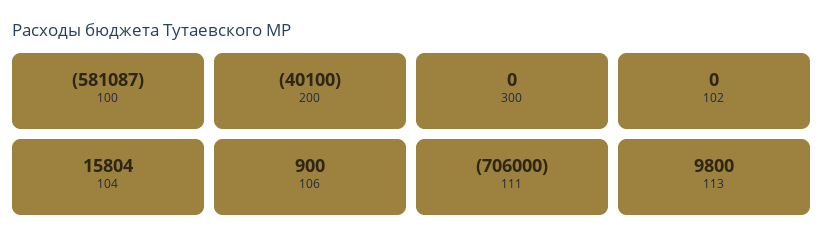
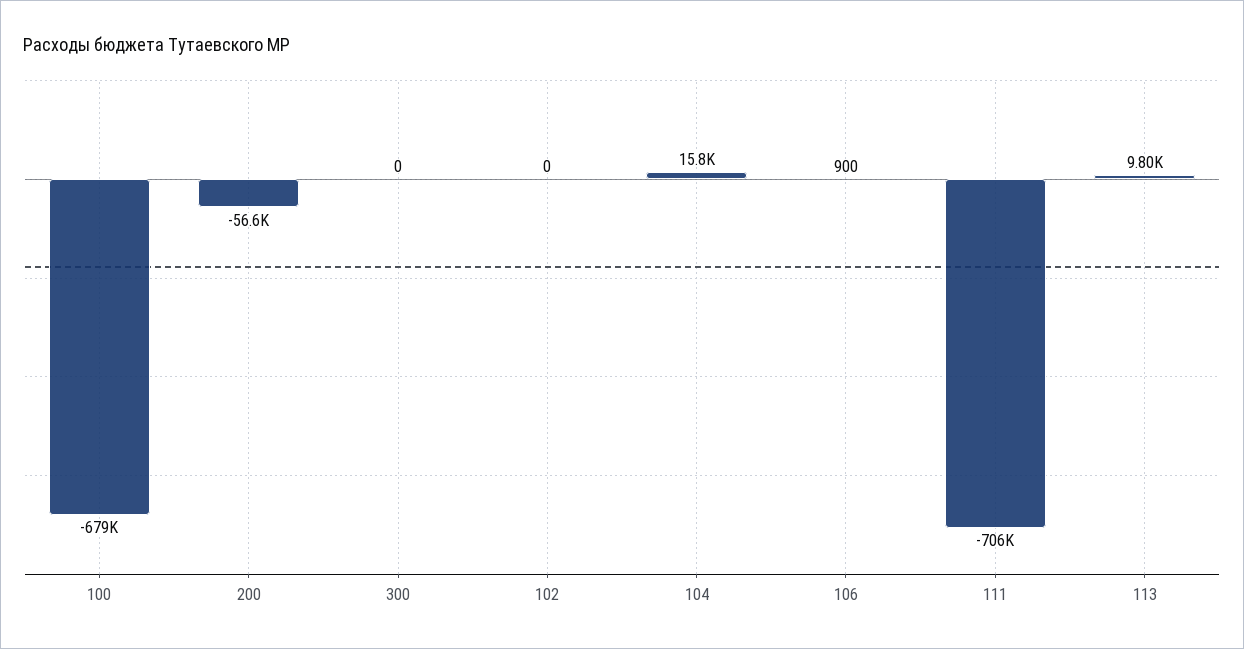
  {
-   "100": -581087,
+   "100": -679000,
-   "200": -40100,
+   "200": -56600,
    "300": 0,
    "102": 0,
    "104": 15804,
    "106": 900,
    "111": -706000,
    "113": 9800
  }

